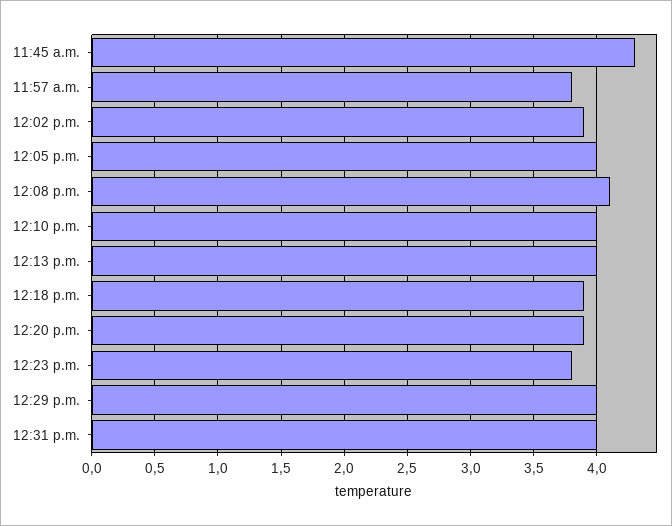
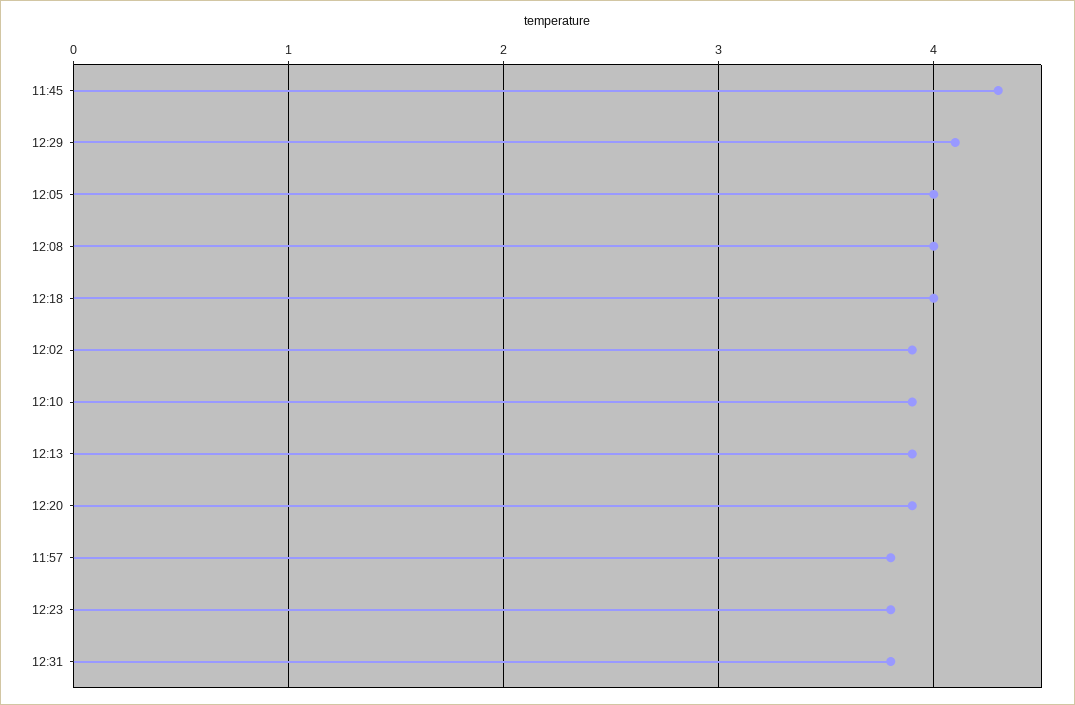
  {
    "11:45 a.m.": 4.3,
    "11:57 a.m.": 3.8,
    "12:02 p.m.": 3.9,
    "12:05 p.m.": 4,
-   "12:08 p.m.": 4.1,
+   "12:08 p.m.": 4,
-   "12:10 p.m.": 4,
+   "12:10 p.m.": 3.9,
-   "12:13 p.m.": 4,
+   "12:13 p.m.": 3.9,
-   "12:18 p.m.": 3.9,
+   "12:18 p.m.": 4,
    "12:20 p.m.": 3.9,
    "12:23 p.m.": 3.8,
-   "12:29 p.m.": 4,
+   "12:29 p.m.": 4.1,
-   "12:31 p.m.": 4
+   "12:31 p.m.": 3.8
  }

